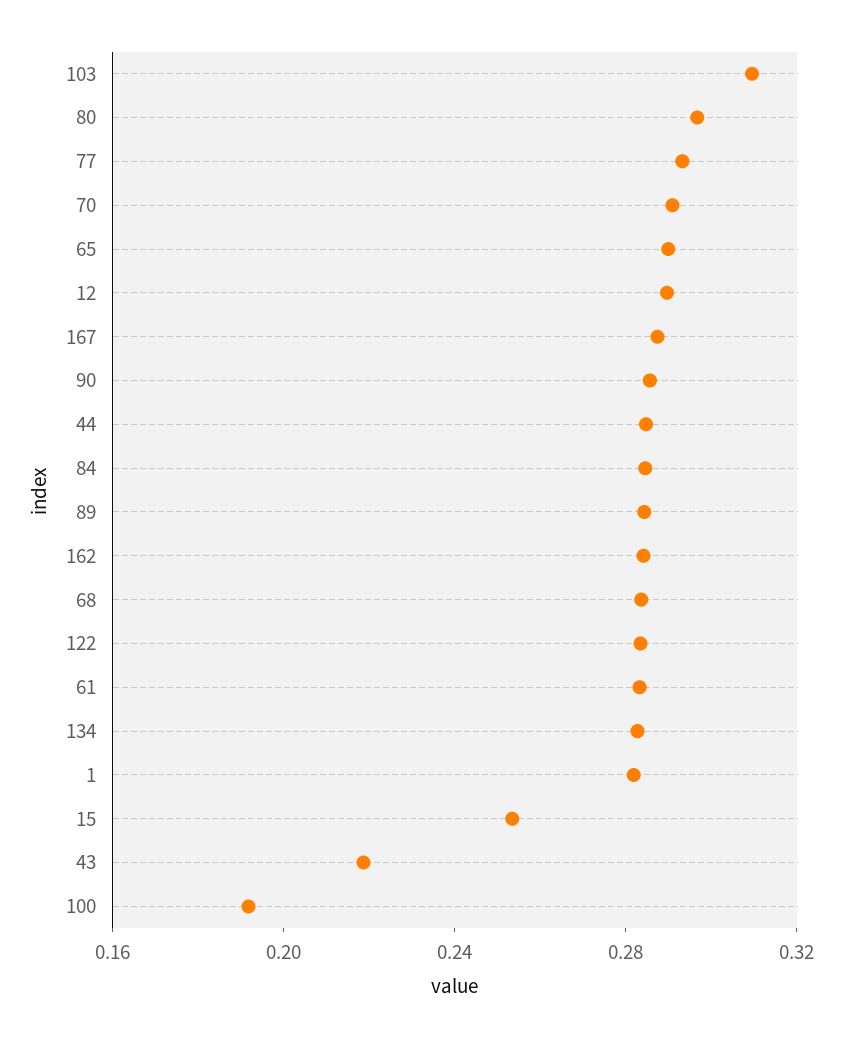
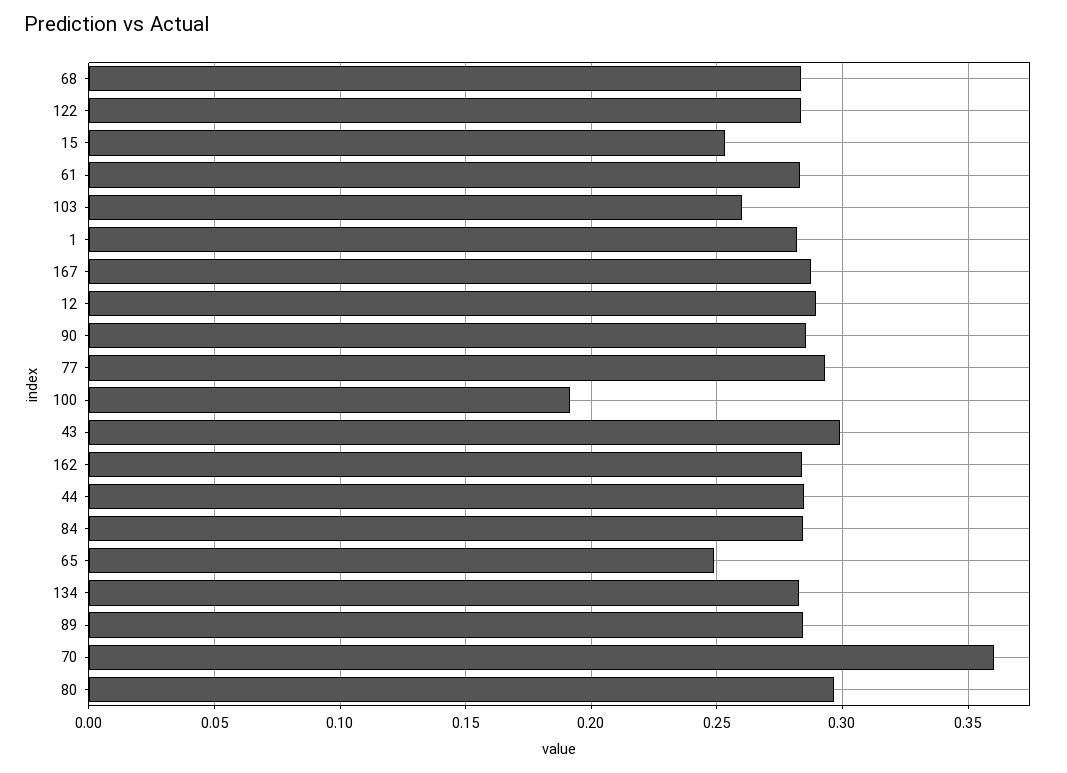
  {
-   "103": 0.31,
+   "103": 0.26,
    "80": 0.295,
    "77": 0.295,
-   "70": 0.29,
+   "70": 0.36,
-   "65": 0.29,
+   "65": 0.25,
    "12": 0.29,
    "167": 0.285,
    "90": 0.285,
    "44": 0.285,
    "84": 0.285,
    "89": 0.285,
    "162": 0.285,
    "68": 0.285,
    "122": 0.285,
    "61": 0.285,
    "134": 0.285,
    "1": 0.28,
    "15": 0.255,
-   "43": 0.22,
+   "43": 0.3,
    "100": 0.19
  }

